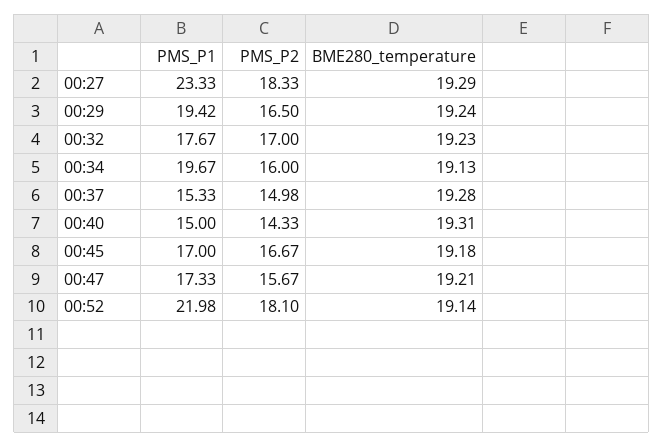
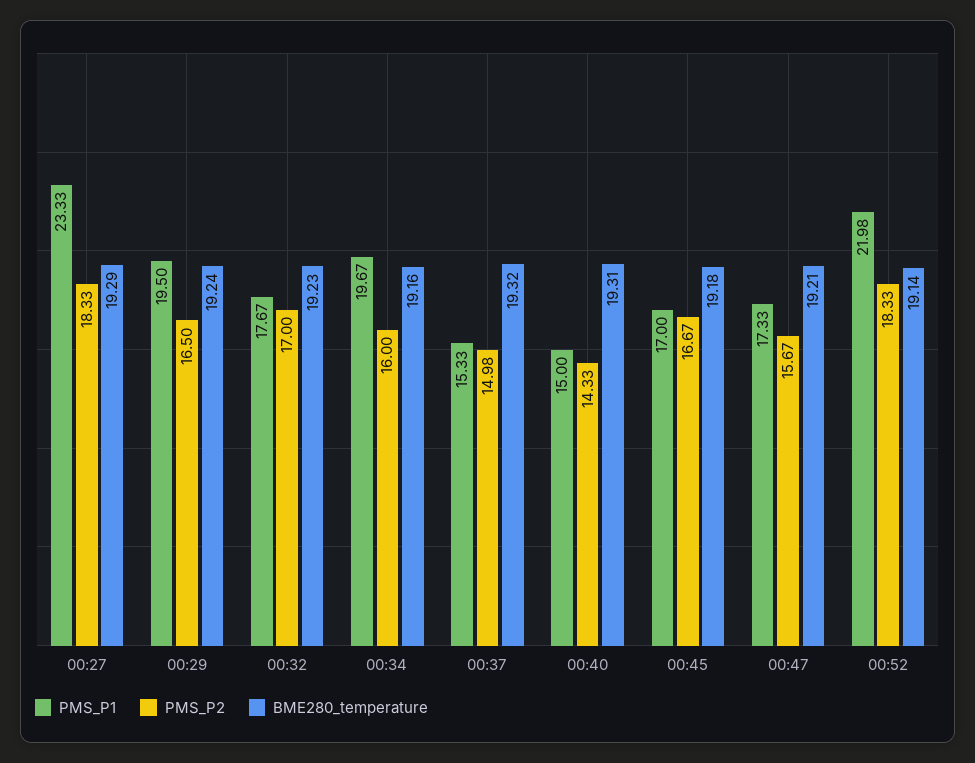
  {
    "PMS_P1": {
      "00:27": 23.33,
-     "00:29": 19.42,
+     "00:29": 19.5,
      "00:32": 17.67,
      "00:34": 19.67,
      "00:37": 15.33,
      "00:40": 15,
      "00:45": 17,
      "00:47": 17.33,
      "00:52": 21.98
    },
    "PMS_P2": {
      "00:27": 18.33,
      "00:29": 16.5,
      "00:32": 17,
      "00:34": 16,
      "00:37": 14.98,
      "00:40": 14.33,
      "00:45": 16.67,
      "00:47": 15.67,
-     "00:52": 18.1
+     "00:52": 18.33
    },
    "BME280_temperature": {
      "00:27": 19.29,
      "00:29": 19.24,
      "00:32": 19.23,
-     "00:34": 19.13,
+     "00:34": 19.16,
-     "00:37": 19.28,
+     "00:37": 19.32,
      "00:40": 19.31,
      "00:45": 19.18,
      "00:47": 19.21,
      "00:52": 19.14
    }
  }

